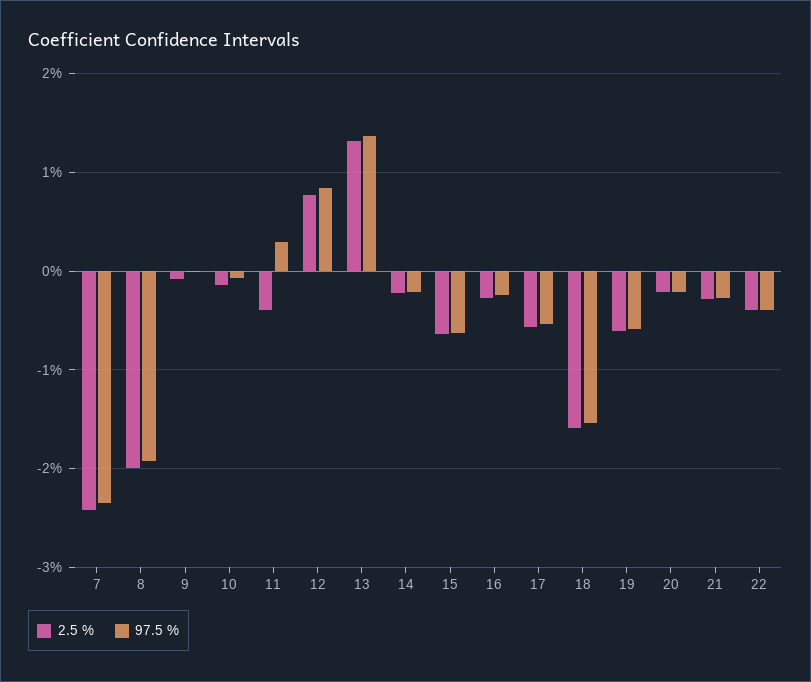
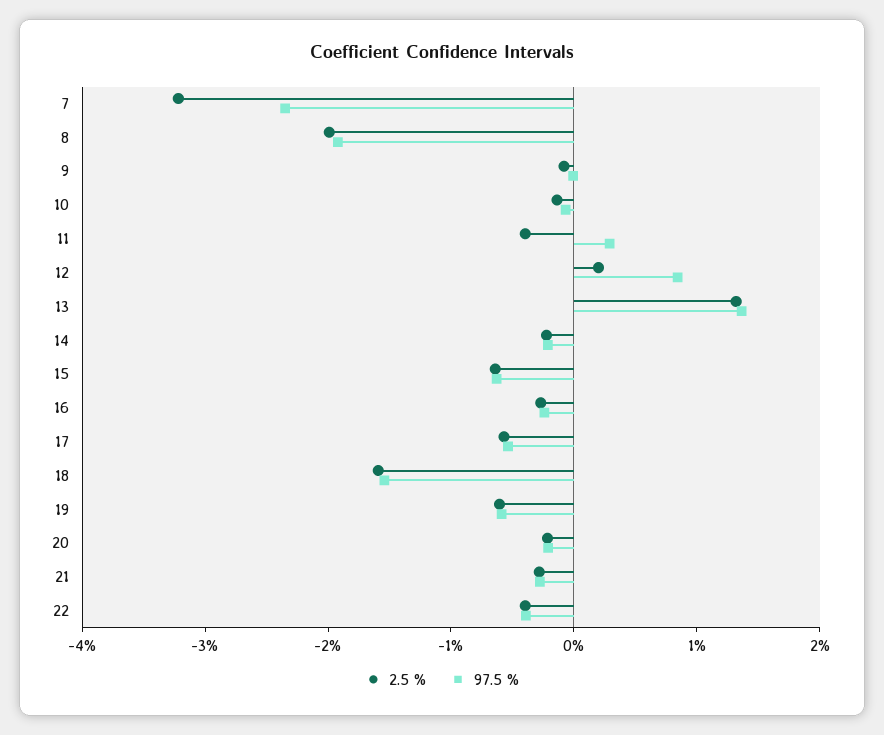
  {
    "2.5 %": {
-     "7": -2.4,
+     "7": -3.2,
      "8": -2,
      "9": -0.1,
      "10": -0.1,
      "11": -0.4,
-     "12": 0.8,
+     "12": 0.2,
      "13": 1.3,
      "14": -0.2,
      "15": -0.6,
      "16": -0.3,
      "17": -0.6,
      "18": -1.6,
      "19": -0.6,
      "20": -0.2,
      "21": -0.3,
      "22": -0.4
    },
    "97.5 %": {
      "7": -2.3,
      "8": -1.9,
      "9": 0,
      "10": -0.1,
      "11": 0.3,
      "12": 0.8,
      "13": 1.4,
      "14": -0.2,
      "15": -0.6,
      "16": -0.2,
      "17": -0.5,
      "18": -1.5,
      "19": -0.6,
      "20": -0.2,
      "21": -0.3,
      "22": -0.4
    }
  }

